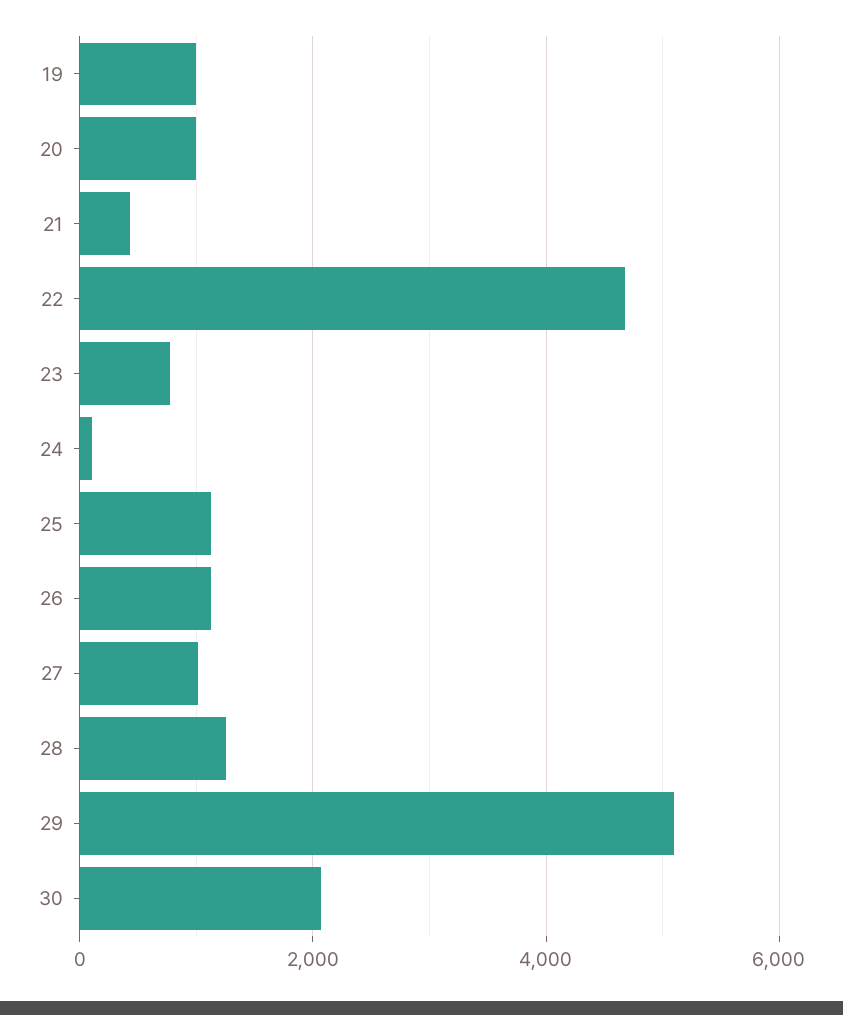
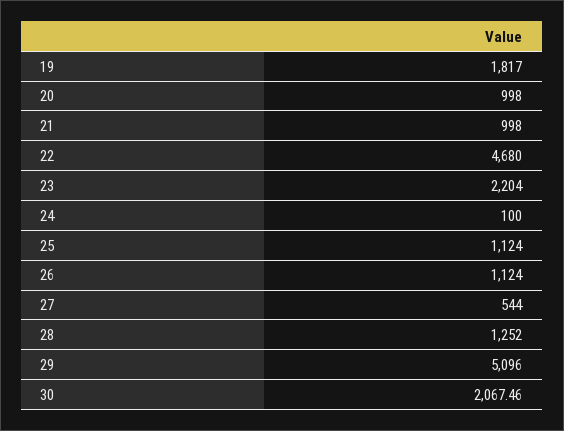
  {
-   "19": 1000,
+   "19": 1817,
    "20": 998,
-   "21": 400,
+   "21": 998,
    "22": 4680,
-   "23": 800,
+   "23": 2204,
    "24": 100,
    "25": 1124,
    "26": 1124,
-   "27": 1000,
+   "27": 544,
    "28": 1252,
    "29": 5096,
    "30": 2067.46
  }

